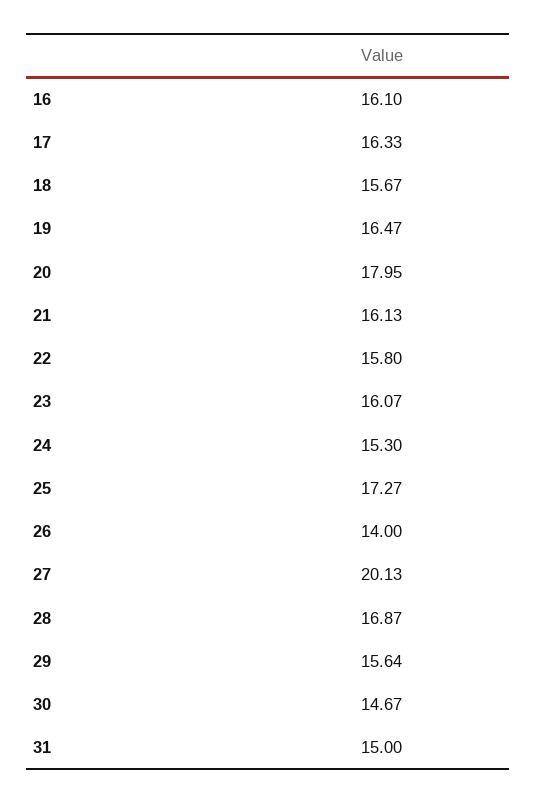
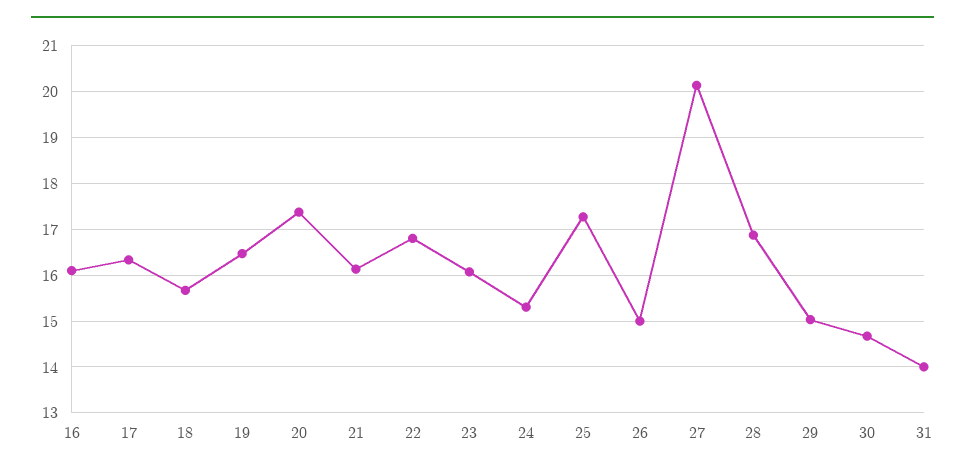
  {
    "16": 16.1,
    "17": 16.33,
    "18": 15.67,
    "19": 16.47,
-   "20": 17.95,
+   "20": 17.4,
    "21": 16.13,
-   "22": 15.8,
+   "22": 16.8,
    "23": 16.07,
    "24": 15.3,
    "25": 17.27,
-   "26": 14,
+   "26": 15,
    "27": 20.13,
    "28": 16.87,
-   "29": 15.64,
+   "29": 15,
    "30": 14.67,
-   "31": 15
+   "31": 14
  }

